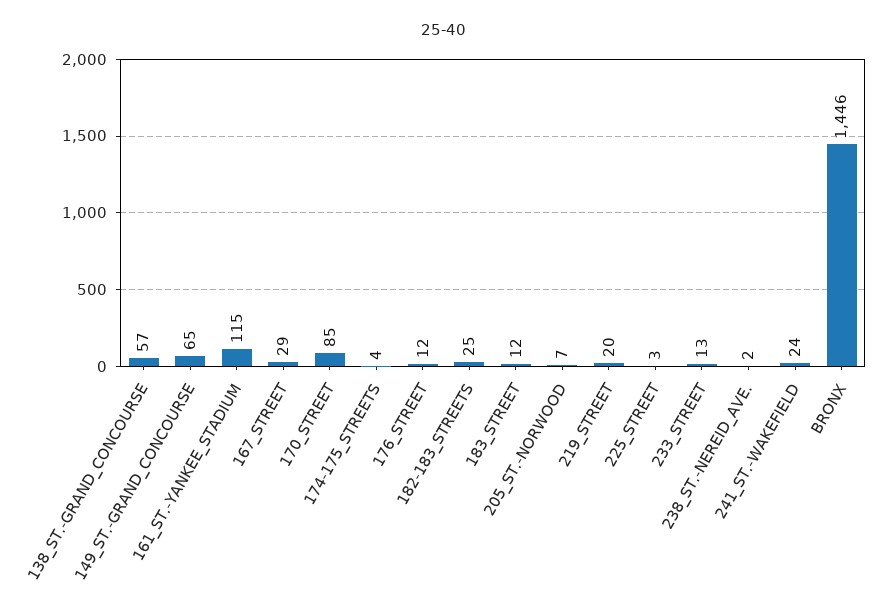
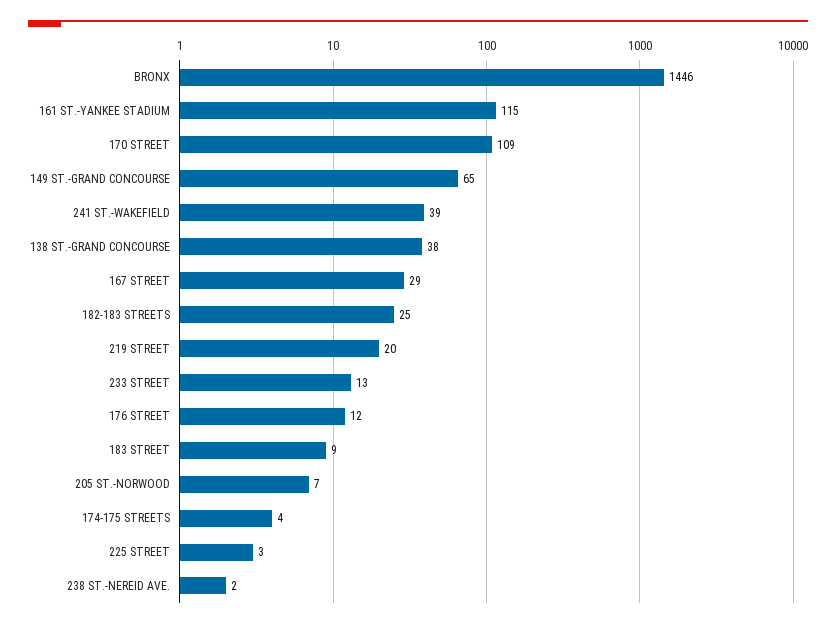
  {
-   "138_ST.-GRAND_CONCOURSE": 57,
+   "138_ST.-GRAND_CONCOURSE": 38,
    "149_ST.-GRAND_CONCOURSE": 65,
    "161_ST.-YANKEE_STADIUM": 115,
    "167_STREET": 29,
-   "170_STREET": 85,
+   "170_STREET": 109,
    "174-175_STREETS": 4,
    "176_STREET": 12,
    "182-183_STREETS": 25,
-   "183_STREET": 12,
+   "183_STREET": 9,
    "205_ST.-NORWOOD": 7,
    "219_STREET": 20,
    "225_STREET": 3,
    "233_STREET": 13,
    "238_ST.-NEREID_AVE.": 2,
-   "241_ST.-WAKEFIELD": 24,
+   "241_ST.-WAKEFIELD": 39,
    "BRONX": 1446
  }

